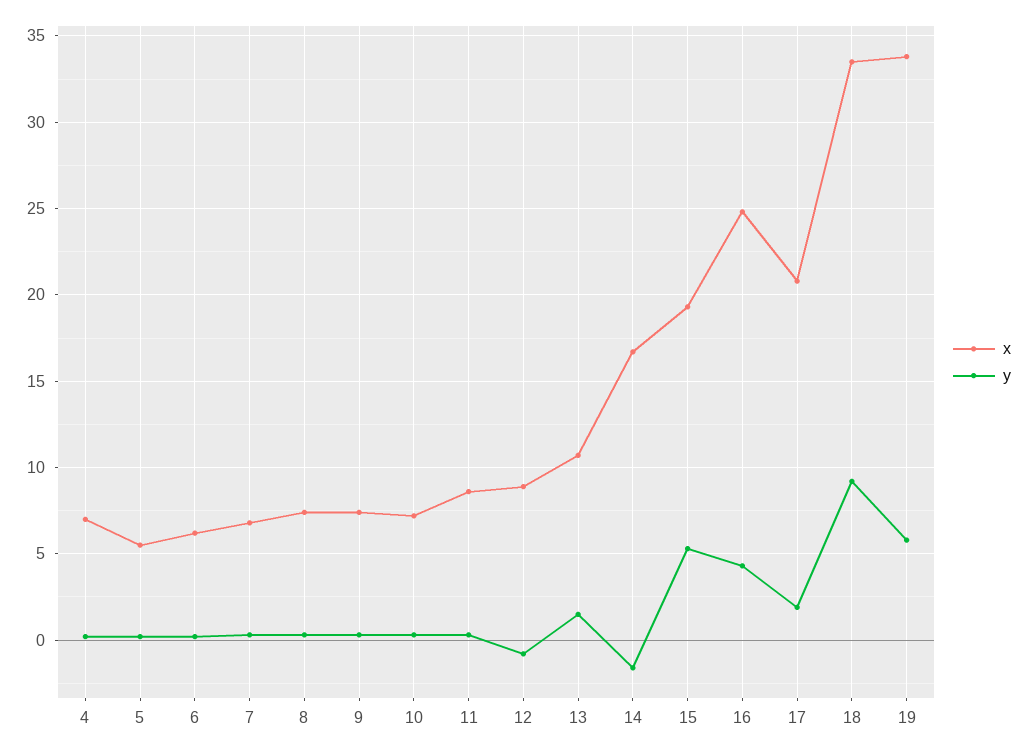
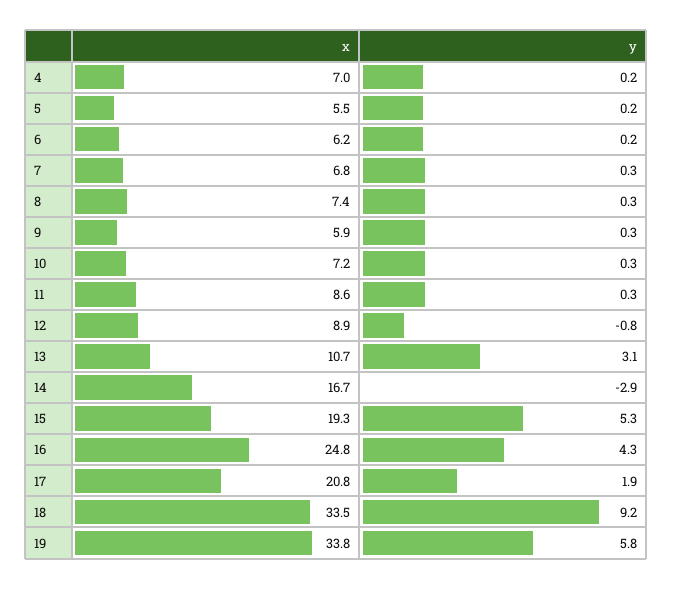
  {
    "x": {
      "4": 7,
      "5": 5.5,
      "6": 6.2,
      "7": 6.8,
      "8": 7.4,
-     "9": 7.5,
+     "9": 5.9,
      "10": 7.2,
      "11": 8.6,
      "12": 8.9,
      "13": 10.7,
      "14": 16.7,
      "15": 19.3,
      "16": 24.8,
      "17": 20.8,
      "18": 33.5,
      "19": 33.8
    },
    "y": {
      "4": 0.2,
      "5": 0.2,
      "6": 0.2,
      "7": 0.3,
      "8": 0.3,
      "9": 0.3,
      "10": 0.3,
      "11": 0.3,
      "12": -0.8,
-     "13": 1.5,
+     "13": 3.1,
-     "14": -1.5,
+     "14": -2.9,
      "15": 5.3,
      "16": 4.3,
      "17": 1.9,
      "18": 9.2,
      "19": 5.8
    }
  }

